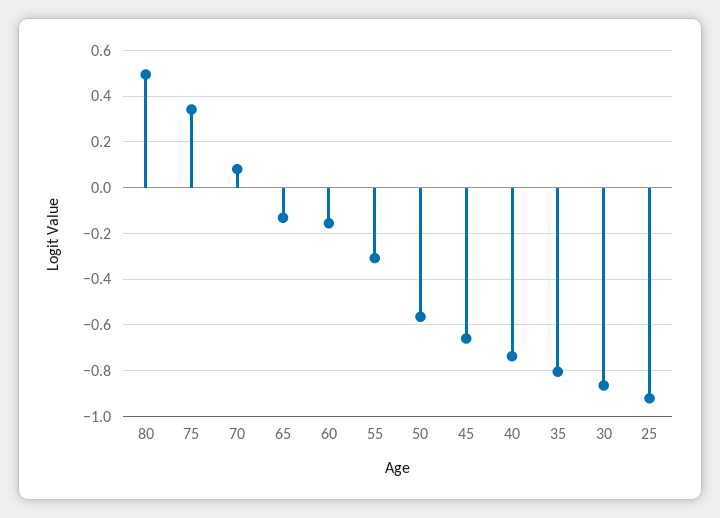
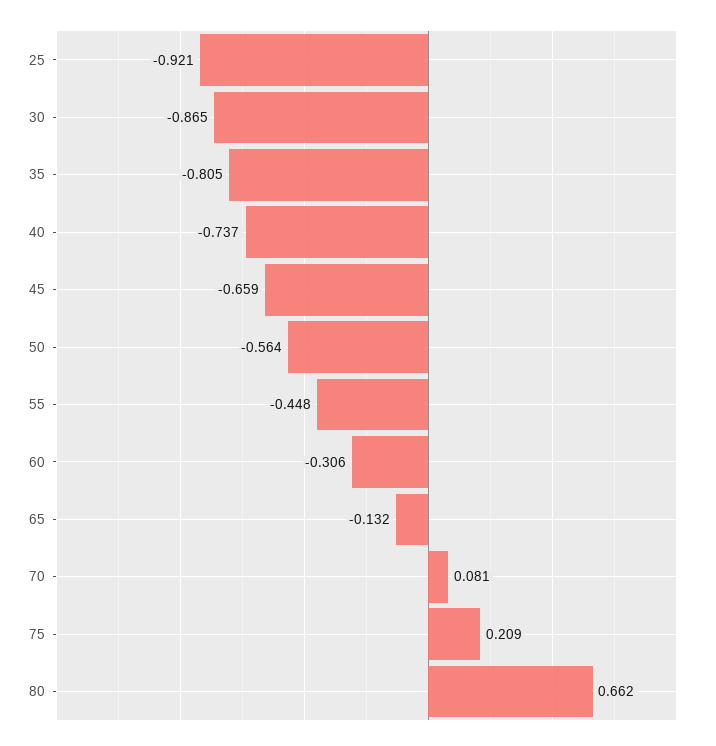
  {
-   "80": 0.5,
+   "80": 0.662,
-   "75": 0.35,
+   "75": 0.209,
    "70": 0.081,
    "65": -0.132,
-   "60": -0.15,
+   "60": -0.306,
-   "55": -0.3,
+   "55": -0.448,
    "50": -0.564,
    "45": -0.659,
    "40": -0.737,
    "35": -0.805,
    "30": -0.865,
    "25": -0.921
  }

